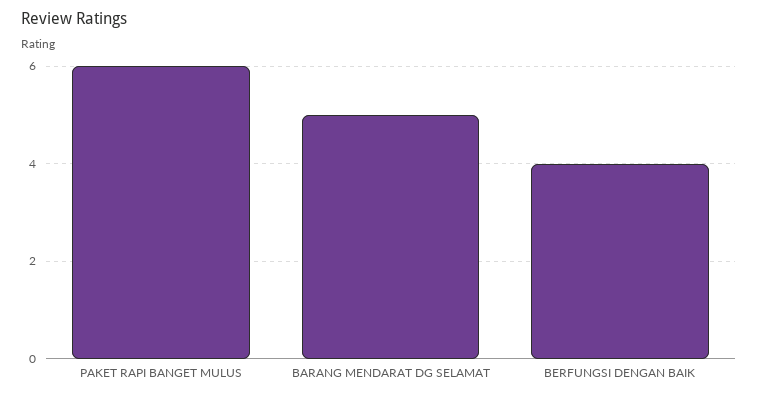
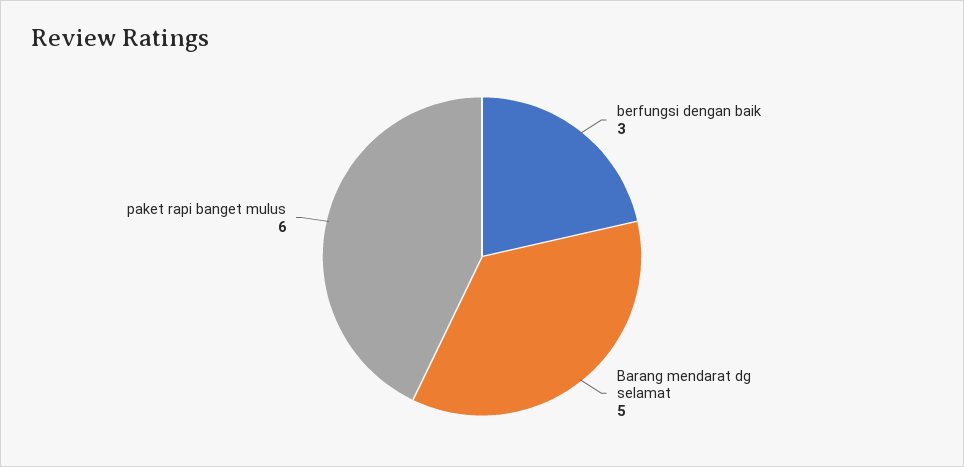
  {
    "PAKET RAPI BANGET MULUS": 6,
    "BARANG MENDARAT DG SELAMAT": 5,
-   "BERFUNGSI DENGAN BAIK": 4
+   "BERFUNGSI DENGAN BAIK": 3
  }

